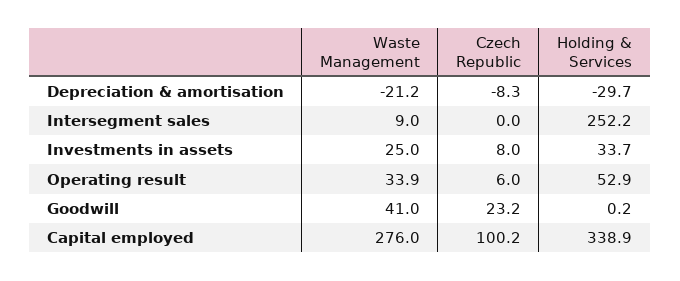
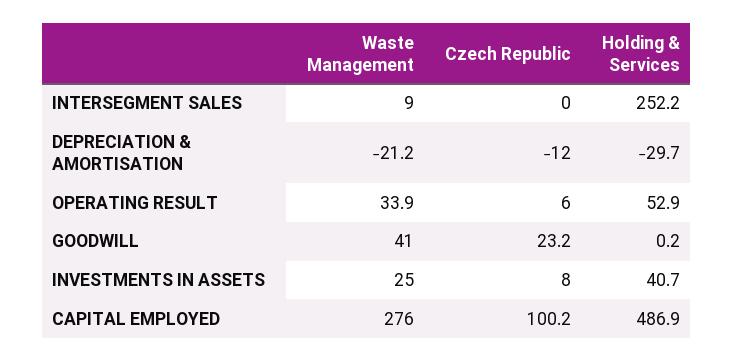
  {
    "Waste Management": {
      "Depreciation & amortisation": -21.2,
      "Intersegment sales": 9,
      "Investments in assets": 25,
      "Operating result": 33.9,
      "Goodwill": 41,
      "Capital employed": 276
    },
    "Czech Republic": {
-     "Depreciation & amortisation": -8.3,
+     "Depreciation & amortisation": -12,
      "Intersegment sales": 0,
      "Investments in assets": 8,
      "Operating result": 6,
      "Goodwill": 23.2,
      "Capital employed": 100.2
    },
    "Holding & Services": {
      "Depreciation & amortisation": -29.7,
      "Intersegment sales": 252.2,
-     "Investments in assets": 33.7,
+     "Investments in assets": 40.7,
      "Operating result": 52.9,
      "Goodwill": 0.2,
-     "Capital employed": 338.9
+     "Capital employed": 486.9
    }
  }

